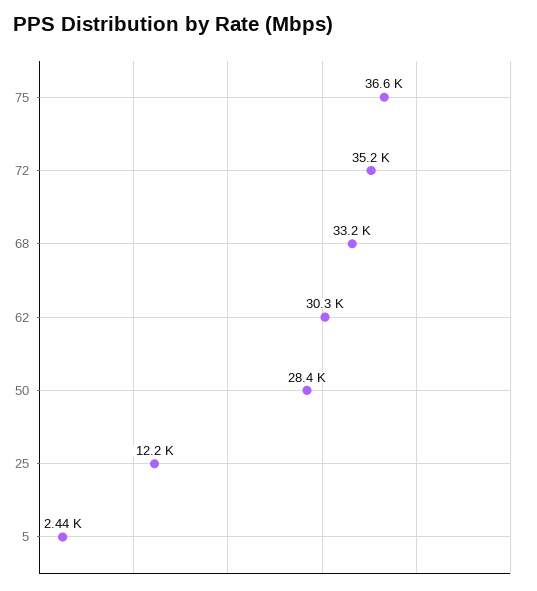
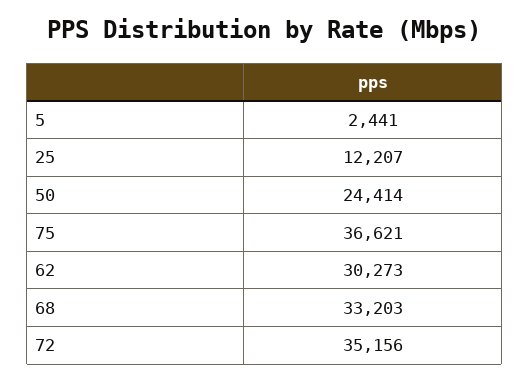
  {
    "75": 36621,
    "72": 35156,
    "68": 33203,
    "62": 30273,
-   "50": 28400,
+   "50": 24414,
    "25": 12207,
    "5": 2441
  }

